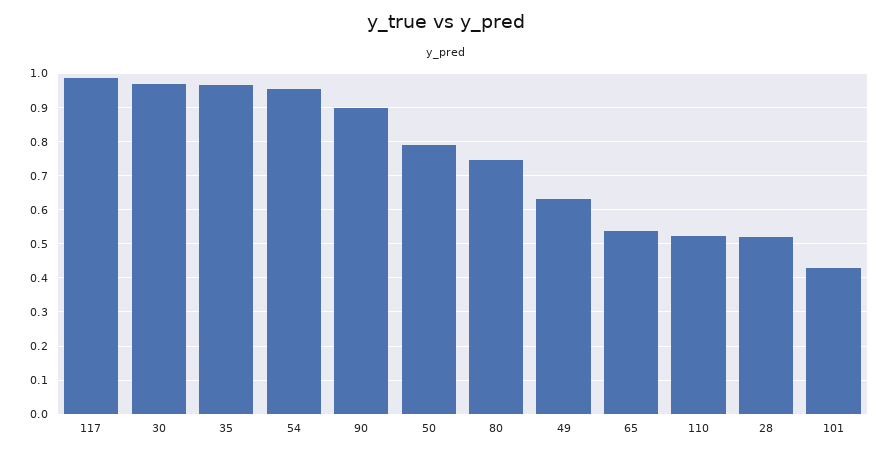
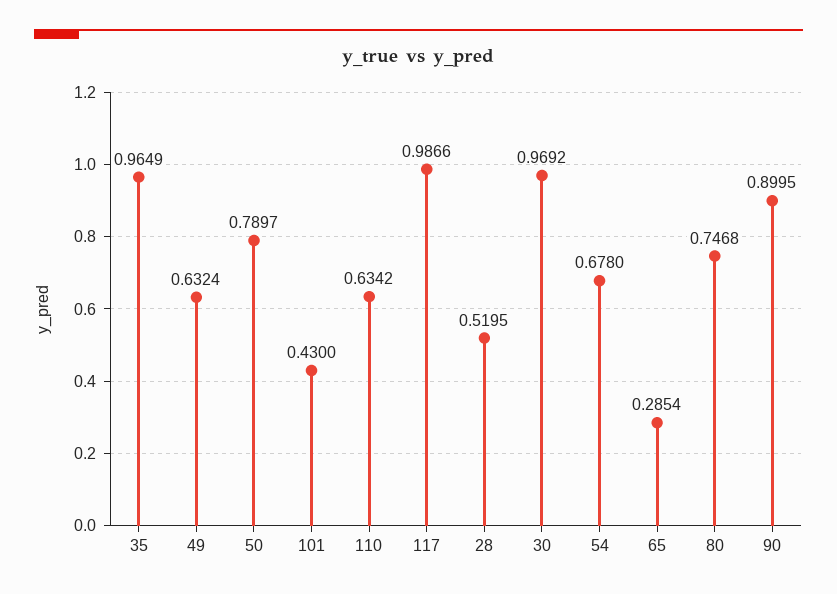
  {
    "117": 0.9866,
    "30": 0.9692,
    "35": 0.9649,
-   "54": 0.96,
+   "54": 0.678,
    "90": 0.8995,
    "50": 0.7897,
    "80": 0.7468,
    "49": 0.6324,
-   "65": 0.54,
+   "65": 0.2854,
-   "110": 0.52,
+   "110": 0.6342,
    "28": 0.5195,
    "101": 0.43
  }

